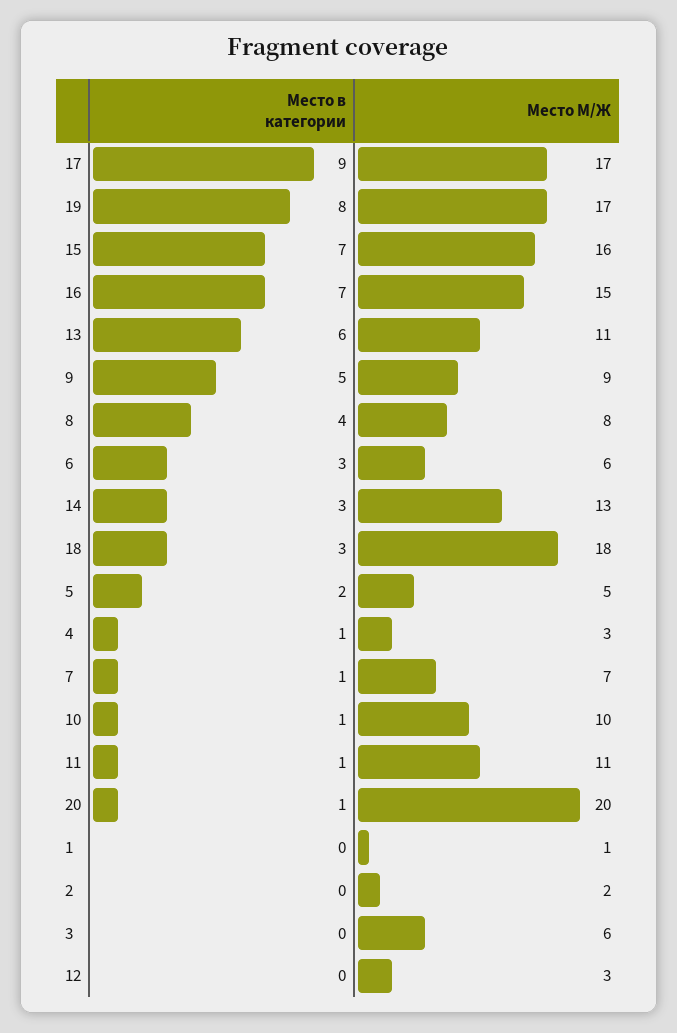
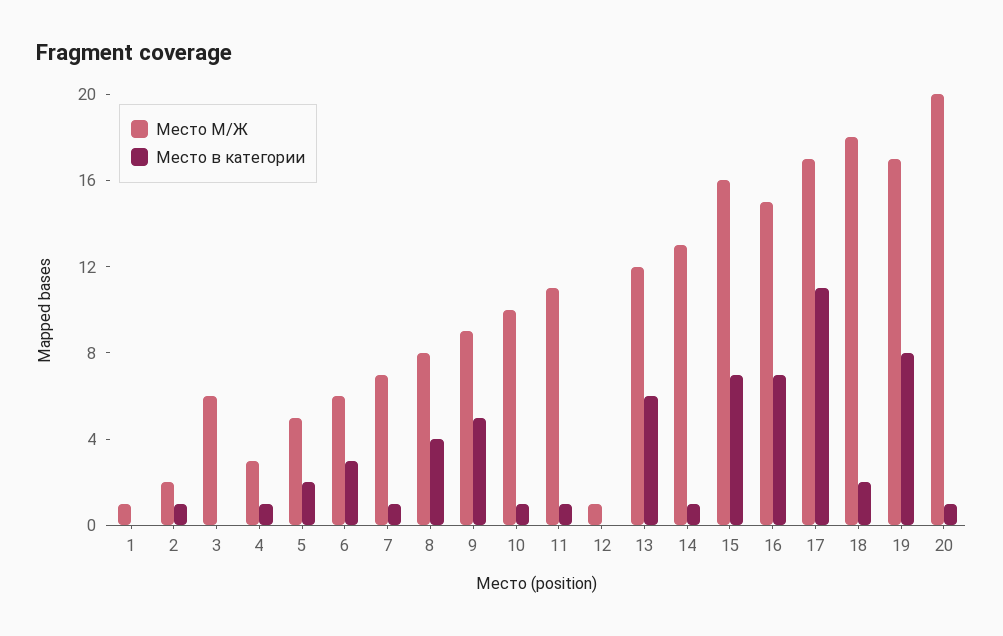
  {
    "Место в категории": {
-     "17": 9,
+     "17": 11,
      "19": 8,
      "15": 7,
      "16": 7,
      "13": 6,
      "9": 5,
      "8": 4,
      "6": 3,
-     "14": 3,
+     "14": 1,
-     "18": 3,
+     "18": 2,
      "5": 2,
      "4": 1,
      "7": 1,
      "10": 1,
      "11": 1,
      "20": 1,
      "1": 0,
-     "2": 0,
+     "2": 1,
      "3": 0,
      "12": 0
    },
    "Место М/Ж": {
      "17": 17,
      "19": 17,
      "15": 16,
      "16": 15,
-     "13": 11,
+     "13": 12,
      "9": 9,
      "8": 8,
      "6": 6,
      "14": 13,
      "18": 18,
      "5": 5,
      "4": 3,
      "7": 7,
      "10": 10,
      "11": 11,
      "20": 20,
      "1": 1,
      "2": 2,
      "3": 6,
-     "12": 3
+     "12": 1
    }
  }

